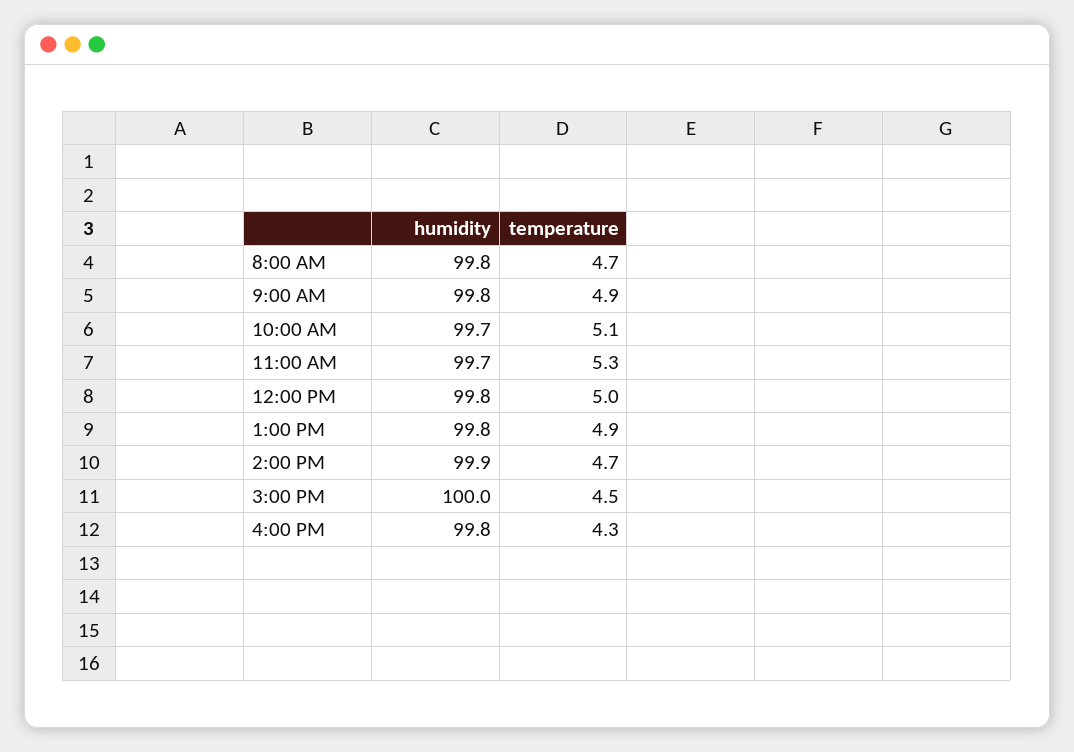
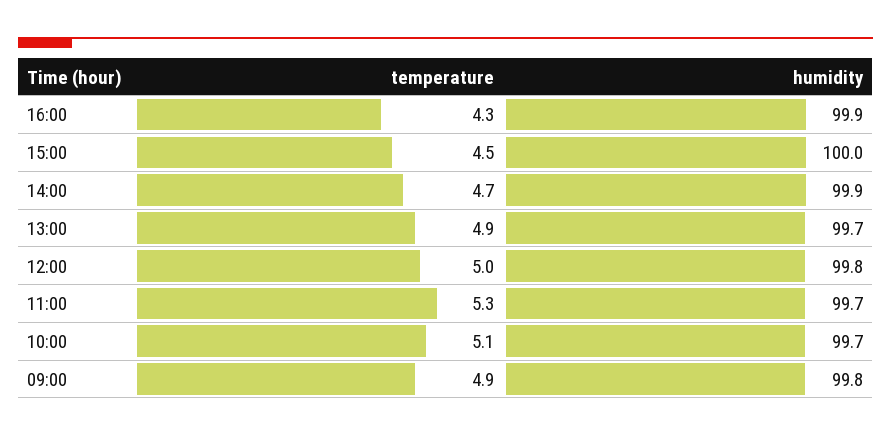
  {
    "humidity": {
-     "8:00 AM": 99.8,
      "9:00 AM": 99.8,
      "10:00 AM": 99.7,
      "11:00 AM": 99.7,
      "12:00 PM": 99.8,
-     "1:00 PM": 99.8,
+     "1:00 PM": 99.7,
      "2:00 PM": 99.9,
      "3:00 PM": 100,
-     "4:00 PM": 99.8
+     "4:00 PM": 99.9
    },
    "temperature": {
-     "8:00 AM": 4.7,
      "9:00 AM": 4.9,
      "10:00 AM": 5.1,
      "11:00 AM": 5.3,
      "12:00 PM": 5,
      "1:00 PM": 4.9,
      "2:00 PM": 4.7,
      "3:00 PM": 4.5,
      "4:00 PM": 4.3
    }
  }

